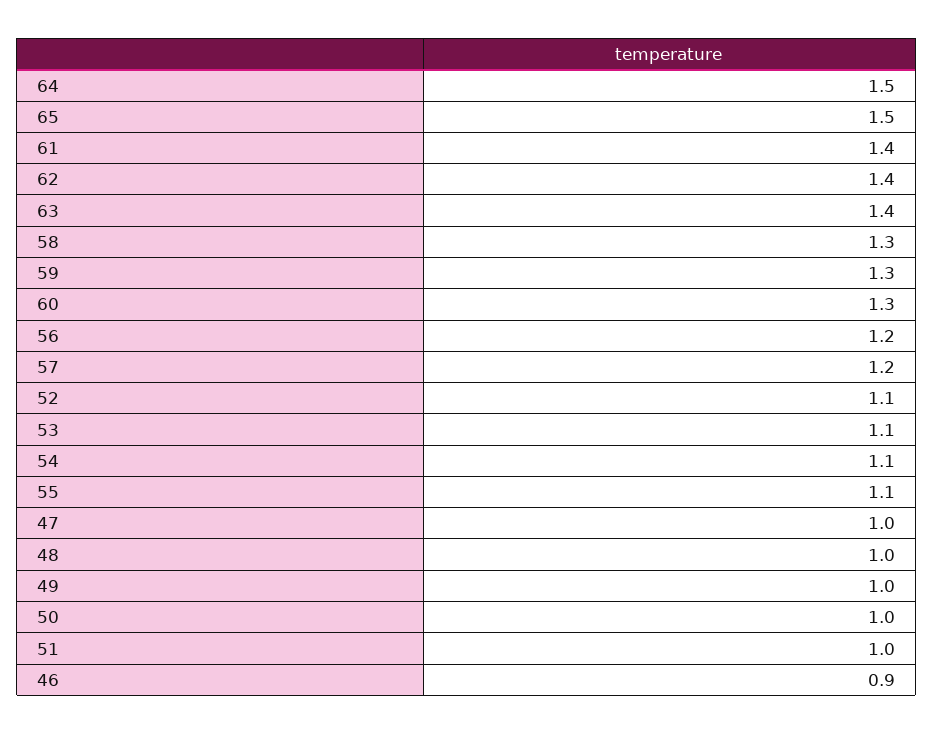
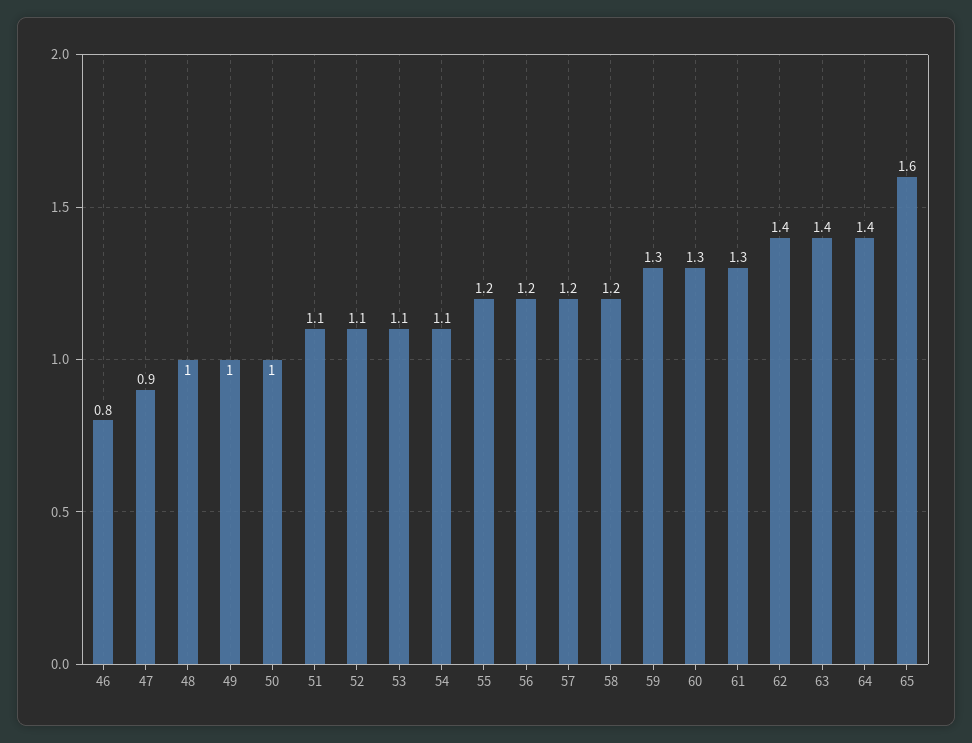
  {
-   "64": 1.5,
+   "64": 1.4,
-   "65": 1.5,
+   "65": 1.6,
-   "61": 1.4,
+   "61": 1.3,
    "62": 1.4,
    "63": 1.4,
-   "58": 1.3,
+   "58": 1.2,
    "59": 1.3,
    "60": 1.3,
    "56": 1.2,
    "57": 1.2,
    "52": 1.1,
    "53": 1.1,
    "54": 1.1,
-   "55": 1.1,
+   "55": 1.2,
-   "47": 1,
+   "47": 0.9,
    "48": 1,
    "49": 1,
    "50": 1,
-   "51": 1,
+   "51": 1.1,
-   "46": 0.9
+   "46": 0.8
  }

